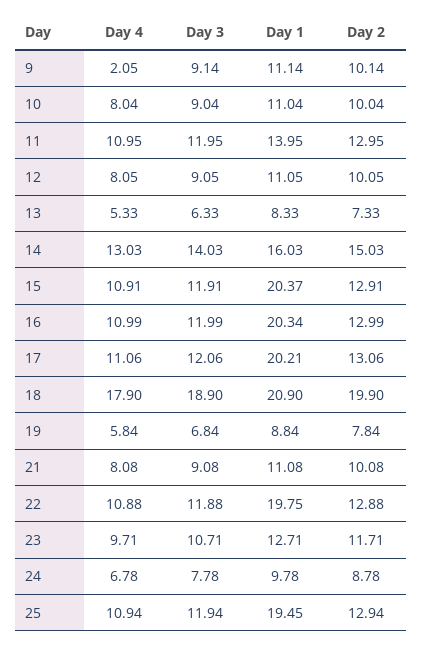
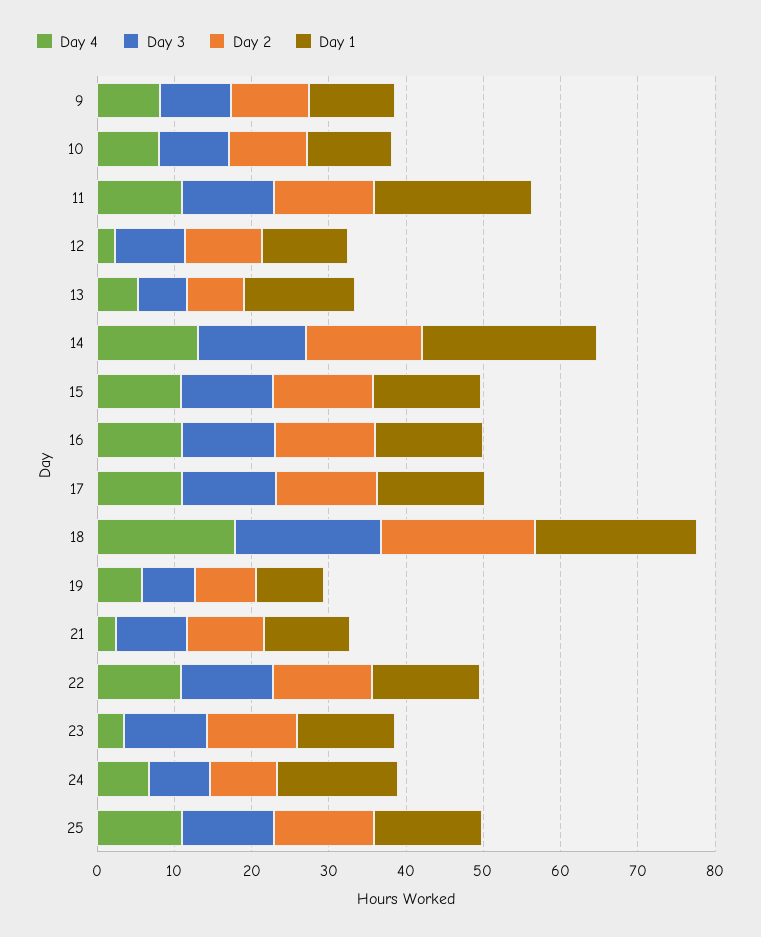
  {
    "Day 4": {
-     "9": 2.05,
+     "9": 8,
      "10": 8.04,
      "11": 10.95,
-     "12": 8.05,
+     "12": 2,
      "13": 5.33,
      "14": 13.03,
      "15": 10.91,
      "16": 10.99,
      "17": 11.06,
      "18": 17.9,
      "19": 5.84,
-     "21": 8.08,
+     "21": 2,
      "22": 10.88,
-     "23": 9.71,
+     "23": 4,
      "24": 6.78,
      "25": 10.94
    },
    "Day 3": {
      "9": 9.14,
      "10": 9.04,
      "11": 11.95,
      "12": 9.05,
      "13": 6.33,
      "14": 14.03,
      "15": 11.91,
      "16": 11.99,
      "17": 12.06,
      "18": 18.9,
      "19": 6.84,
      "21": 9.08,
      "22": 11.88,
      "23": 10.71,
      "24": 7.78,
      "25": 11.94
    },
    "Day 1": {
      "9": 11.14,
      "10": 11.04,
-     "11": 13.95,
+     "11": 20,
      "12": 11.05,
-     "13": 8.33,
+     "13": 14,
-     "14": 16.03,
+     "14": 22,
-     "15": 20.37,
+     "15": 14,
-     "16": 20.34,
+     "16": 14,
-     "17": 20.21,
+     "17": 14,
      "18": 20.9,
      "19": 8.84,
      "21": 11.08,
-     "22": 19.75,
+     "22": 14,
      "23": 12.71,
-     "24": 9.78,
+     "24": 16,
-     "25": 19.45
+     "25": 14
    },
    "Day 2": {
      "9": 10.14,
      "10": 10.04,
      "11": 12.95,
      "12": 10.05,
      "13": 7.33,
      "14": 15.03,
      "15": 12.91,
      "16": 12.99,
      "17": 13.06,
      "18": 19.9,
      "19": 7.84,
      "21": 10.08,
      "22": 12.88,
      "23": 11.71,
      "24": 8.78,
      "25": 12.94
    }
  }

